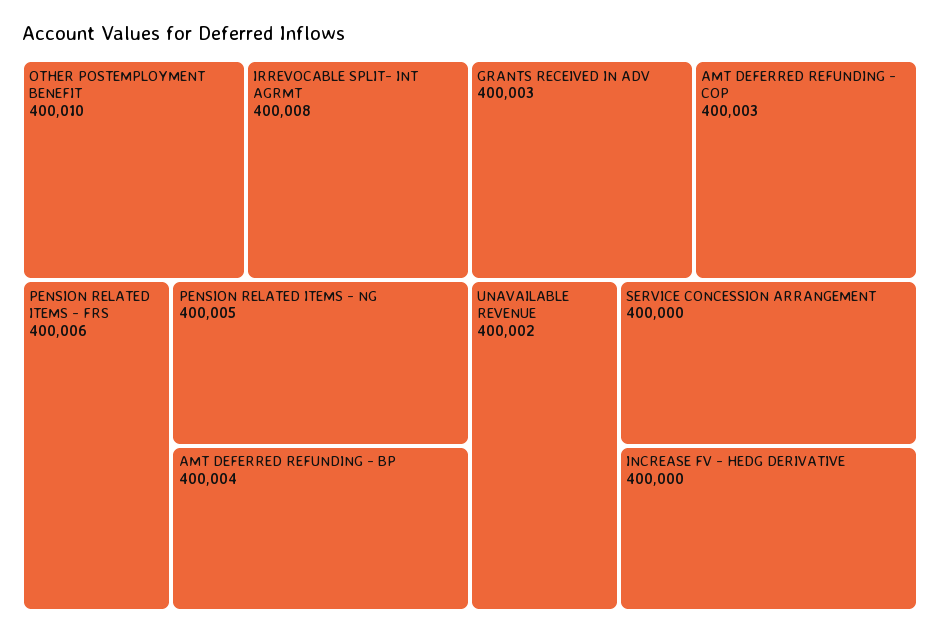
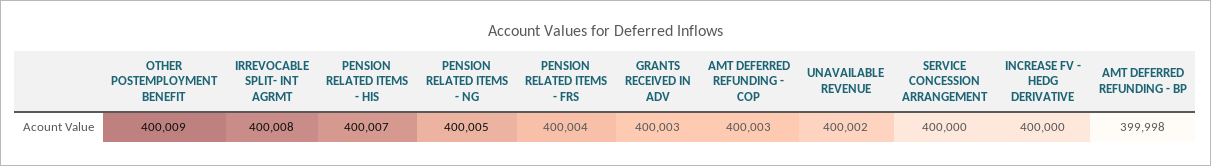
  {
-   "OTHER POSTEMPLOYMENT BENEFIT": 400010,
+   "OTHER POSTEMPLOYMENT BENEFIT": 400009,
    "IRREVOCABLE SPLIT- INT AGRMT": 400008,
-   "PENSION RELATED ITEMS - FRS": 400006,
+   "PENSION RELATED ITEMS - FRS": 400004,
    "PENSION RELATED ITEMS - NG": 400005,
-   "AMT DEFERRED REFUNDING - BP": 400004,
+   "AMT DEFERRED REFUNDING - BP": 399998,
    "GRANTS RECEIVED IN ADV": 400003,
    "AMT DEFERRED REFUNDING - COP": 400003,
    "UNAVAILABLE REVENUE": 400002,
    "SERVICE CONCESSION ARRANGEMENT": 400000,
-   "INCREASE FV - HEDG DERIVATIVE": 400000
+   "INCREASE FV - HEDG DERIVATIVE": 400000,
+   "PENSION RELATED ITEMS - HIS": 400007
  }

